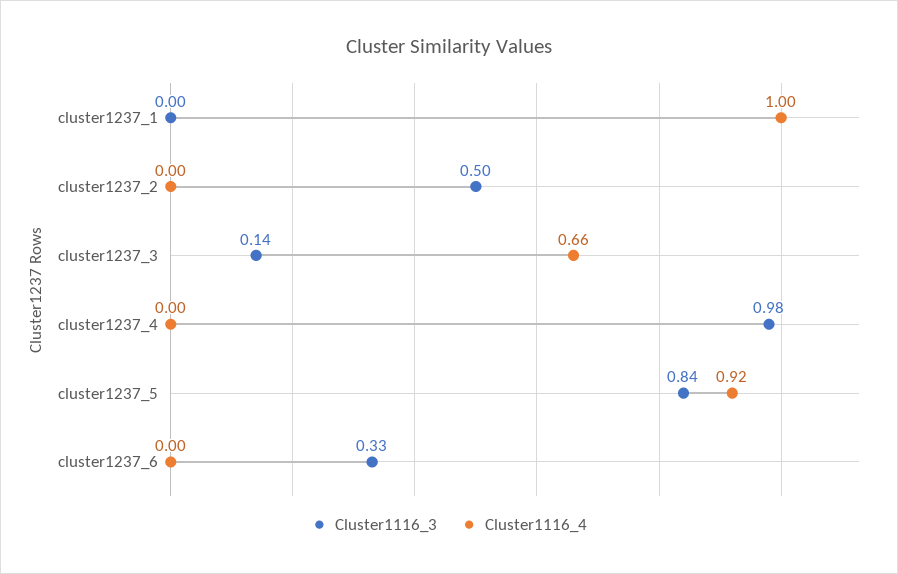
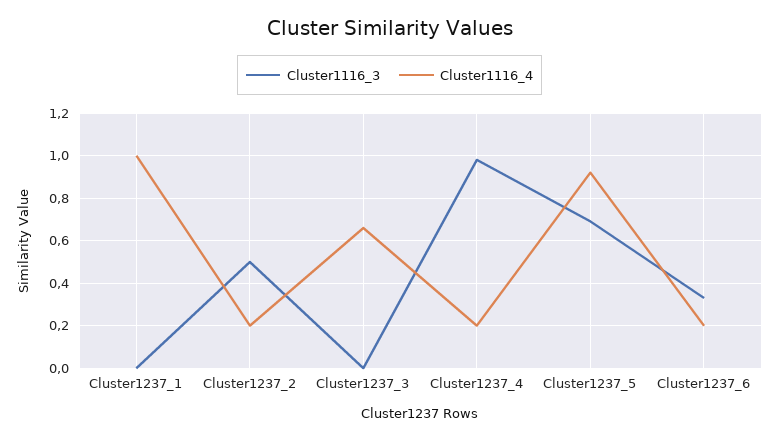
  {
    "Cluster1116_3": {
      "cluster1237_1": 0,
      "cluster1237_2": 0.5,
-     "cluster1237_3": 0.14,
+     "cluster1237_3": 0,
      "cluster1237_4": 0.98,
-     "cluster1237_5": 0.84,
+     "cluster1237_5": 0.7,
      "cluster1237_6": 0.33
    },
    "Cluster1116_4": {
      "cluster1237_1": 1,
-     "cluster1237_2": 0,
+     "cluster1237_2": 0.2,
      "cluster1237_3": 0.66,
-     "cluster1237_4": 0,
+     "cluster1237_4": 0.2,
      "cluster1237_5": 0.92,
-     "cluster1237_6": 0
+     "cluster1237_6": 0.2
    }
  }

